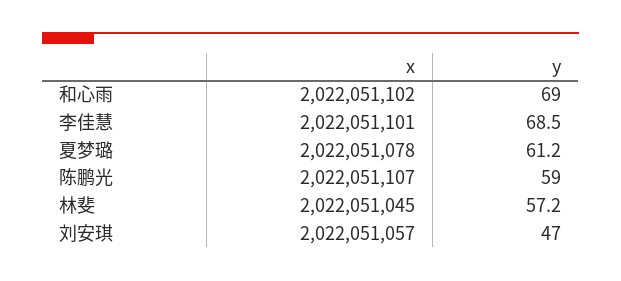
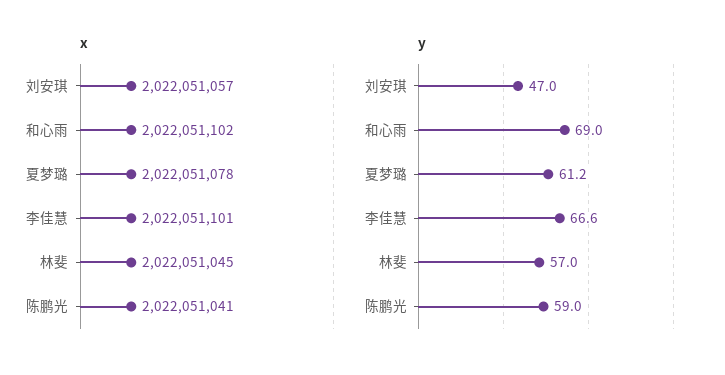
  {
    "x": {
      "和心雨": 2022051102,
      "李佳慧": 2022051101,
      "夏梦璐": 2022051078,
-     "陈鹏光": 2022051107,
+     "陈鹏光": 2022051041,
      "林斐": 2022051045,
      "刘安琪": 2022051057
    },
    "y": {
      "和心雨": 69,
-     "李佳慧": 68.5,
+     "李佳慧": 66.6,
      "夏梦璐": 61.2,
      "陈鹏光": 59,
-     "林斐": 57.2,
+     "林斐": 57,
      "刘安琪": 47
    }
  }

